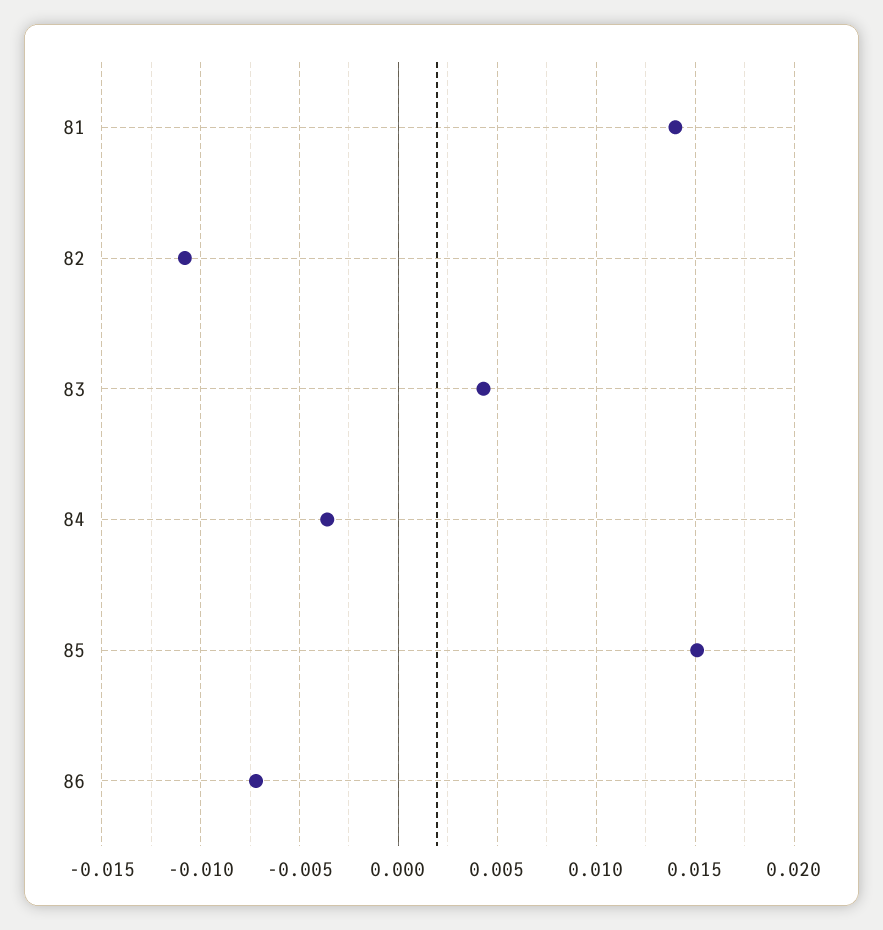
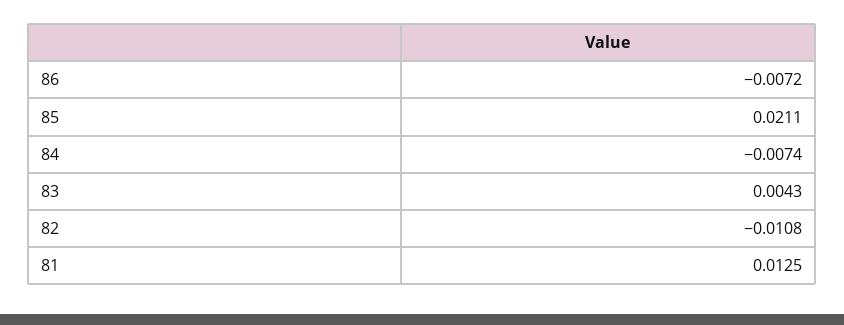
  {
-   "81": 0.014,
+   "81": 0.0125,
    "82": -0.0108,
    "83": 0.0043,
-   "84": -0.0035,
+   "84": -0.0074,
-   "85": 0.015,
+   "85": 0.0211,
    "86": -0.0072
  }

